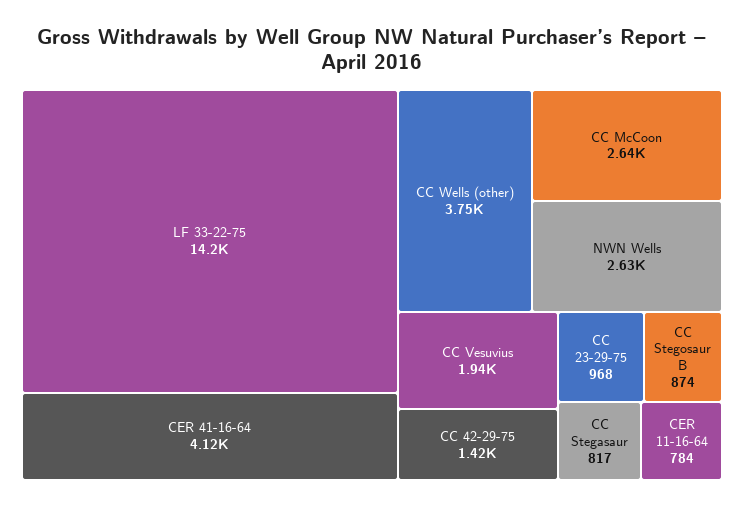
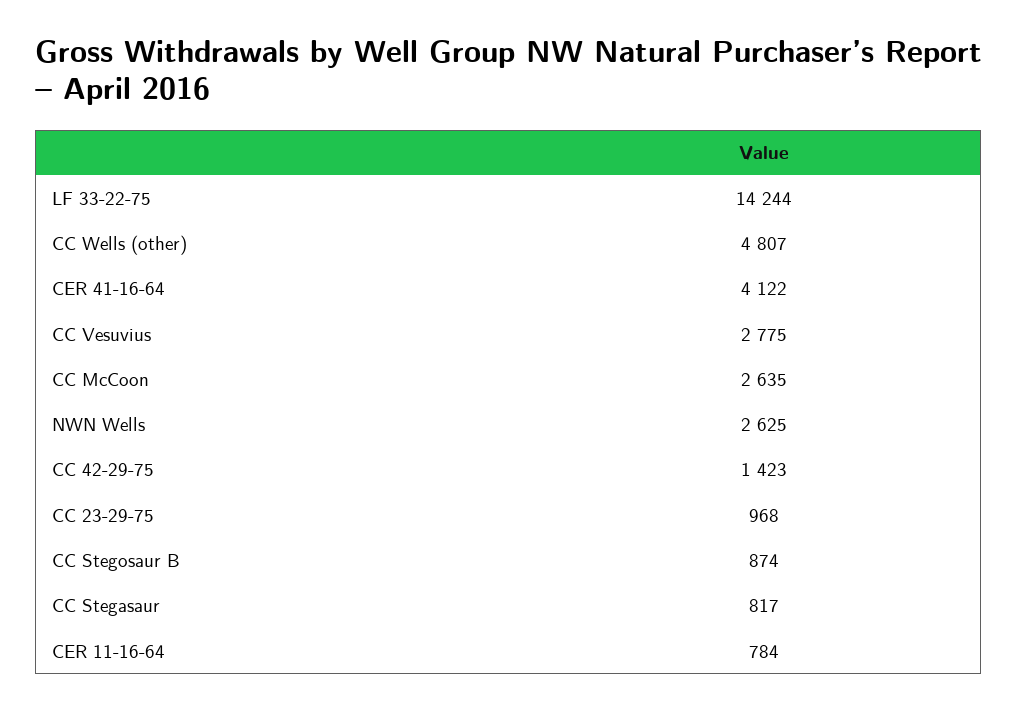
  {
    "LF 33-22-75": 14244,
    "CER 41-16-64": 4122,
-   "CC Wells (other)": 3750,
+   "CC Wells (other)": 4807,
    "CC McCoon": 2635,
    "NWN Wells": 2625,
-   "CC Vesuvius": 1940,
+   "CC Vesuvius": 2775,
    "CC 42-29-75": 1423,
    "CC 23-29-75": 968,
    "CC Stegosaur B": 874,
    "CC Stegasaur": 817,
    "CER 11-16-64": 784
  }

